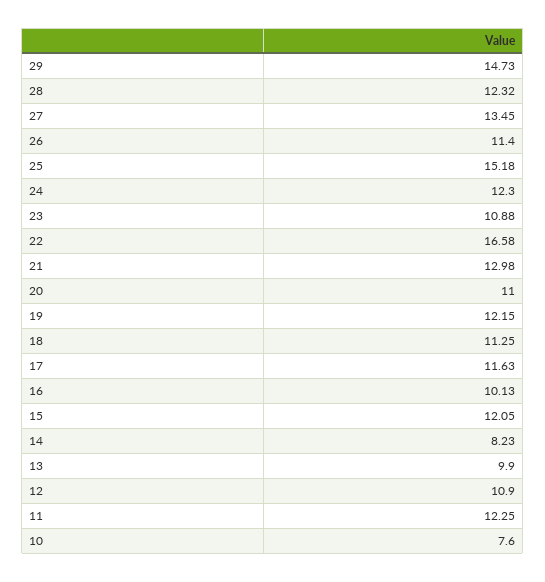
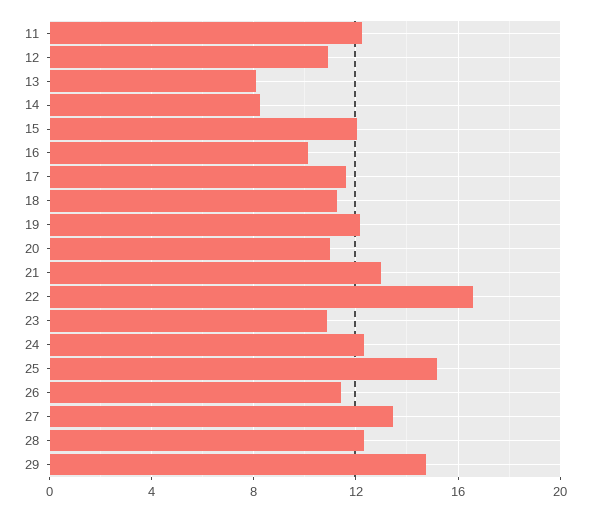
  {
    "29": 14.73,
    "28": 12.32,
    "27": 13.45,
    "26": 11.4,
    "25": 15.18,
    "24": 12.3,
    "23": 10.88,
    "22": 16.58,
    "21": 12.98,
    "20": 11,
    "19": 12.15,
    "18": 11.25,
    "17": 11.63,
    "16": 10.13,
    "15": 12.05,
    "14": 8.23,
-   "13": 9.9,
+   "13": 8,
    "12": 10.9,
-   "11": 12.25,
+   "11": 12.25
-   "10": 7.6
  }

